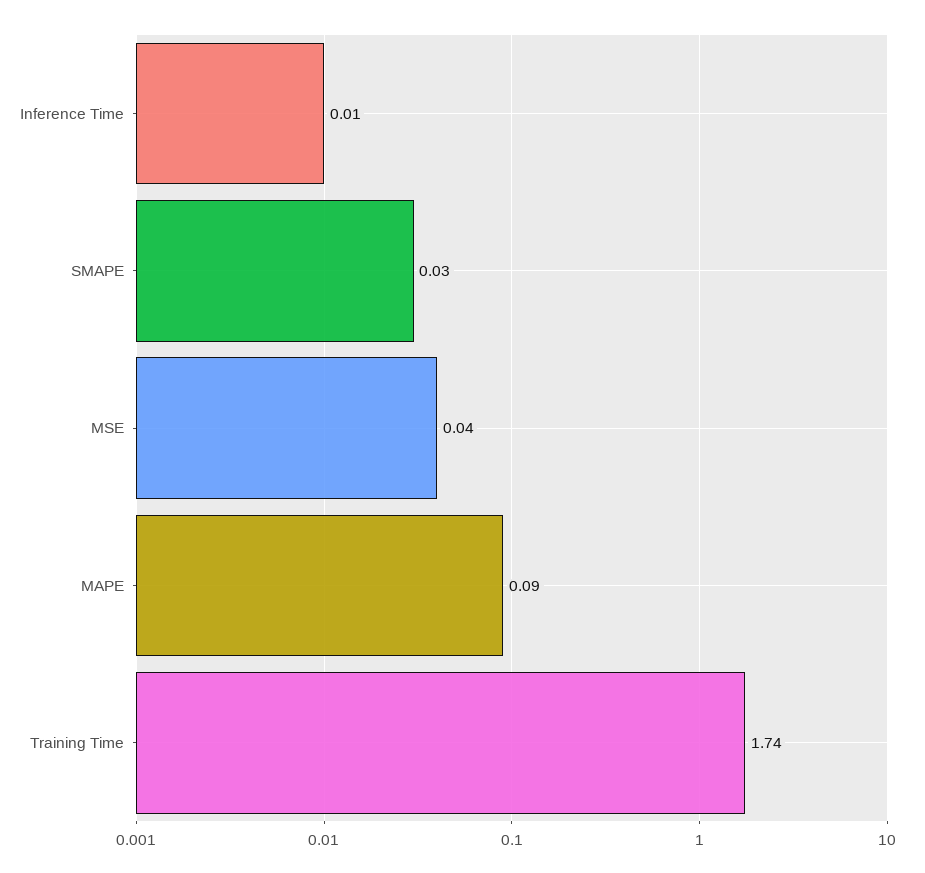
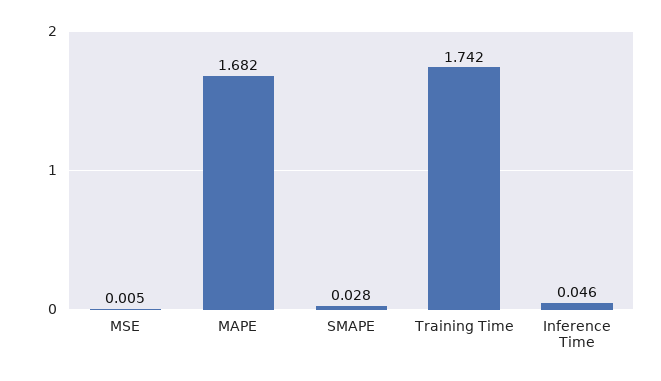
  {
-   "Inference Time": 0.01,
+   "Inference Time": 0.046,
    "SMAPE": 0.028,
-   "MSE": 0.04,
+   "MSE": 0.005,
-   "MAPE": 0.09,
+   "MAPE": 1.682,
    "Training Time": 1.742
  }

